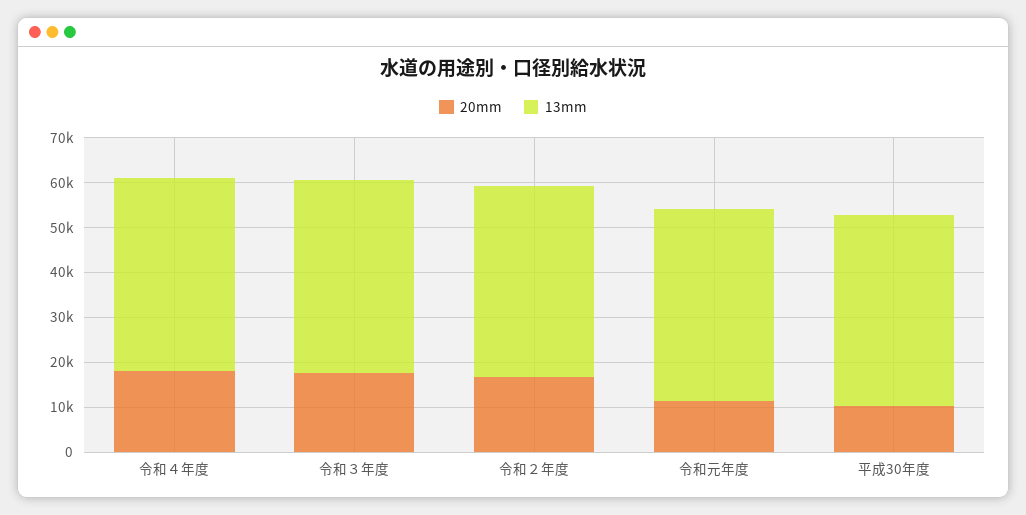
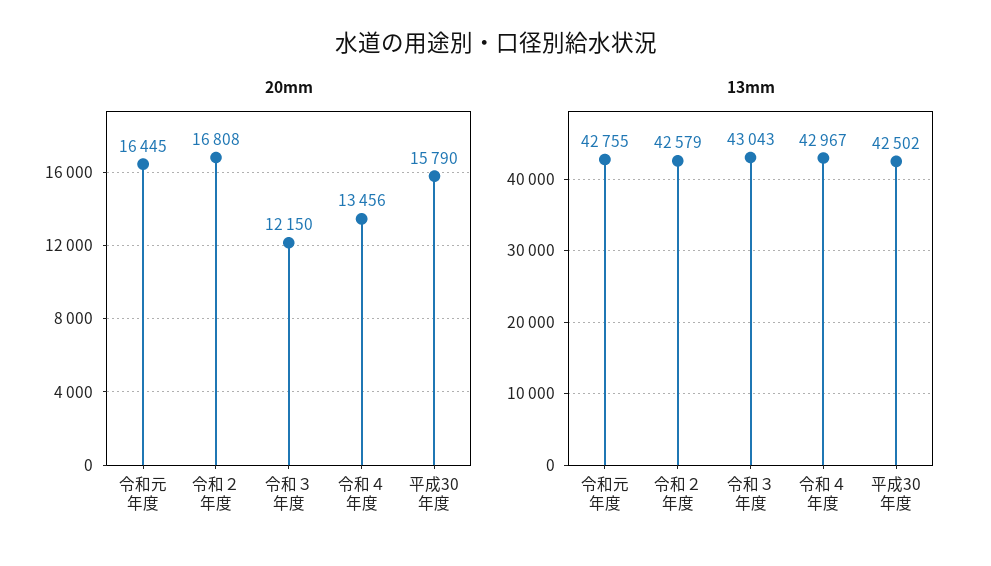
  {
    "20mm": {
-     "令和４年度": 18000,
+     "令和４年度": 13456,
-     "令和３年度": 18000,
+     "令和３年度": 12150,
      "令和２年度": 16808,
-     "令和元年度": 12000,
+     "令和元年度": 16445,
-     "平成30年度": 10000
+     "平成30年度": 15790
    },
    "13mm": {
      "令和４年度": 42967,
      "令和３年度": 43043,
      "令和２年度": 42579,
      "令和元年度": 42755,
      "平成30年度": 42502
    }
  }

